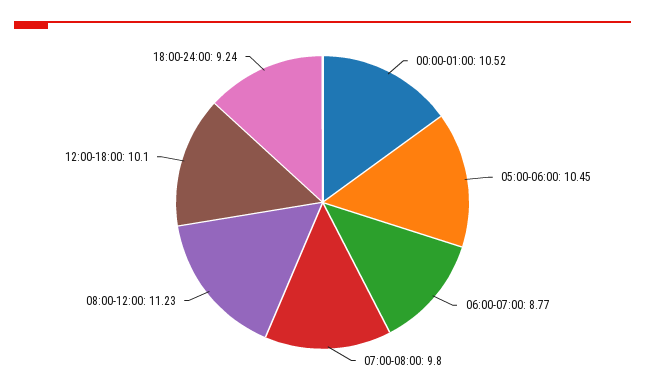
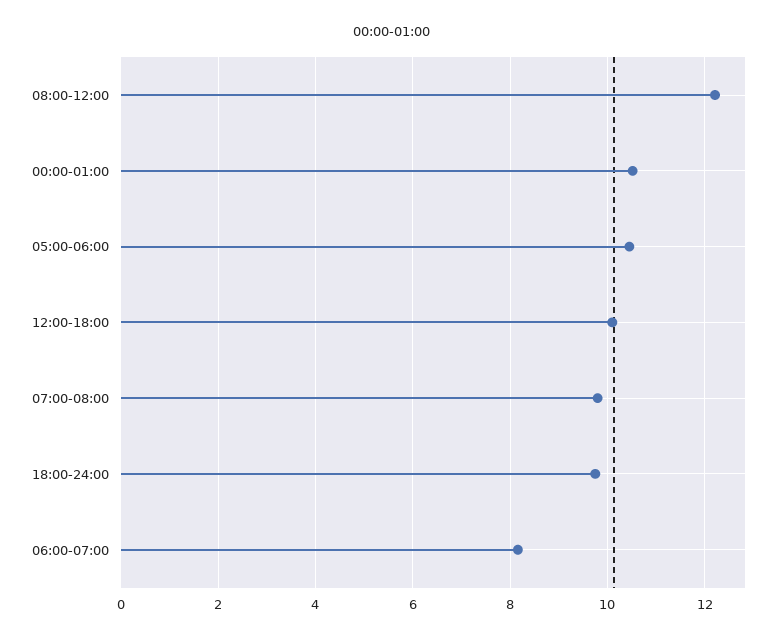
  {
    "00:00-01:00": 10.52,
    "05:00-06:00": 10.45,
-   "06:00-07:00": 8.77,
+   "06:00-07:00": 8.2,
    "07:00-08:00": 9.8,
-   "08:00-12:00": 11.23,
+   "08:00-12:00": 12.2,
    "12:00-18:00": 10.1,
-   "18:00-24:00": 9.24
+   "18:00-24:00": 9.8
  }

